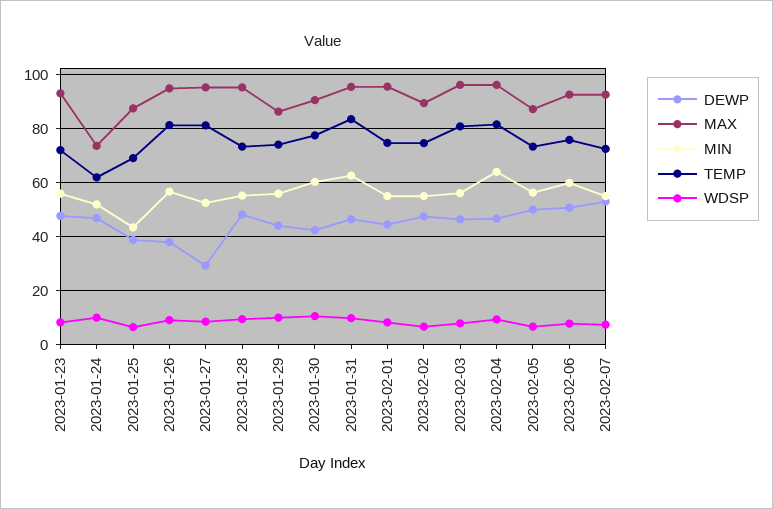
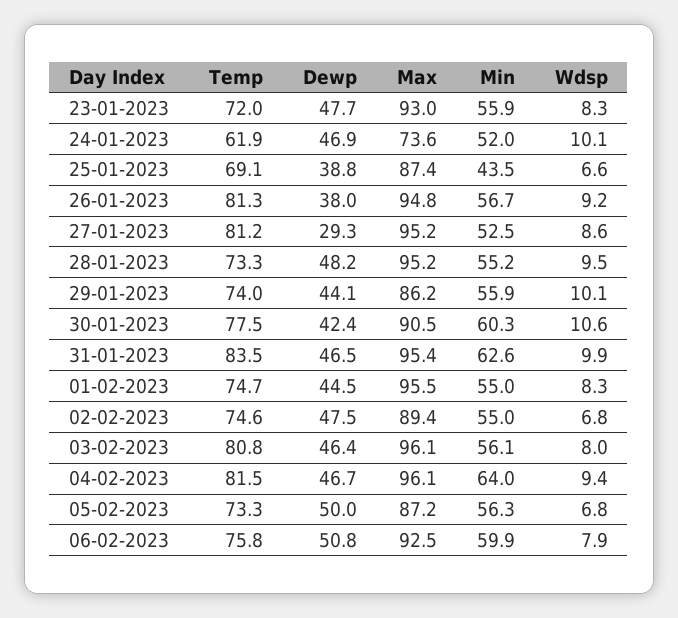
  {
    "DEWP": {
      "2023-01-23": 47.7,
      "2023-01-24": 46.9,
      "2023-01-25": 38.8,
      "2023-01-26": 38,
      "2023-01-27": 29.3,
      "2023-01-28": 48.2,
      "2023-01-29": 44.1,
      "2023-01-30": 42.4,
      "2023-01-31": 46.5,
      "2023-02-01": 44.5,
      "2023-02-02": 47.5,
      "2023-02-03": 46.4,
      "2023-02-04": 46.7,
      "2023-02-05": 50,
-     "2023-02-06": 50.8,
+     "2023-02-06": 50.8
-     "2023-02-07": 52.5
    },
    "MAX": {
      "2023-01-23": 93,
      "2023-01-24": 73.6,
      "2023-01-25": 87.4,
      "2023-01-26": 94.8,
      "2023-01-27": 95.2,
      "2023-01-28": 95.2,
      "2023-01-29": 86.2,
      "2023-01-30": 90.5,
      "2023-01-31": 95.4,
      "2023-02-01": 95.5,
      "2023-02-02": 89.4,
      "2023-02-03": 96.1,
      "2023-02-04": 96.1,
      "2023-02-05": 87.2,
-     "2023-02-06": 92.5,
+     "2023-02-06": 92.5
-     "2023-02-07": 92.5
    },
    "MIN": {
      "2023-01-23": 55.9,
      "2023-01-24": 52,
      "2023-01-25": 43.5,
      "2023-01-26": 56.7,
      "2023-01-27": 52.5,
      "2023-01-28": 55.2,
      "2023-01-29": 55.9,
      "2023-01-30": 60.3,
      "2023-01-31": 62.6,
      "2023-02-01": 55,
      "2023-02-02": 55,
      "2023-02-03": 56.1,
      "2023-02-04": 64,
      "2023-02-05": 56.3,
-     "2023-02-06": 59.9,
+     "2023-02-06": 59.9
-     "2023-02-07": 55
    },
    "TEMP": {
      "2023-01-23": 72,
      "2023-01-24": 61.9,
      "2023-01-25": 69.1,
      "2023-01-26": 81.3,
      "2023-01-27": 81.2,
      "2023-01-28": 73.3,
      "2023-01-29": 74,
      "2023-01-30": 77.5,
      "2023-01-31": 83.5,
      "2023-02-01": 74.7,
      "2023-02-02": 74.6,
      "2023-02-03": 80.8,
      "2023-02-04": 81.5,
      "2023-02-05": 73.3,
-     "2023-02-06": 75.8,
+     "2023-02-06": 75.8
-     "2023-02-07": 72.5
    },
    "WDSP": {
      "2023-01-23": 8.3,
      "2023-01-24": 10.1,
      "2023-01-25": 6.6,
      "2023-01-26": 9.2,
      "2023-01-27": 8.6,
      "2023-01-28": 9.5,
      "2023-01-29": 10.1,
      "2023-01-30": 10.6,
      "2023-01-31": 9.9,
      "2023-02-01": 8.3,
      "2023-02-02": 6.8,
      "2023-02-03": 8,
      "2023-02-04": 9.4,
      "2023-02-05": 6.8,
-     "2023-02-06": 7.9,
+     "2023-02-06": 7.9
-     "2023-02-07": 7.5
    }
  }

